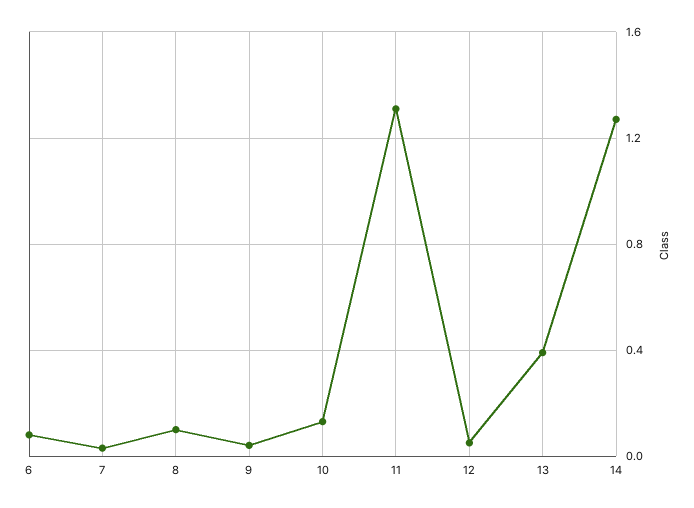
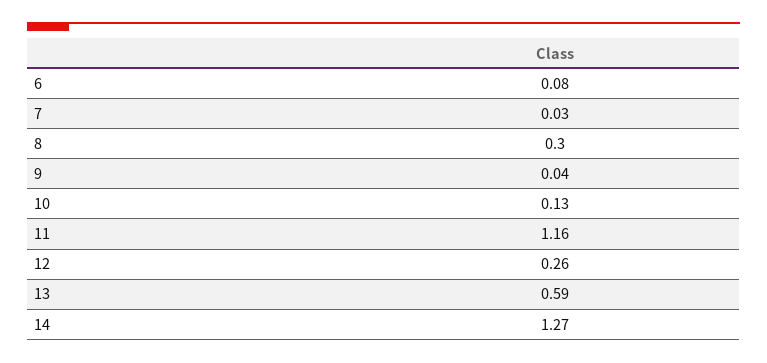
  {
    "6": 0.08,
    "7": 0.03,
-   "8": 0.1,
+   "8": 0.3,
    "9": 0.04,
    "10": 0.13,
-   "11": 1.3,
+   "11": 1.16,
-   "12": 0.05,
+   "12": 0.26,
-   "13": 0.4,
+   "13": 0.59,
    "14": 1.27
  }

